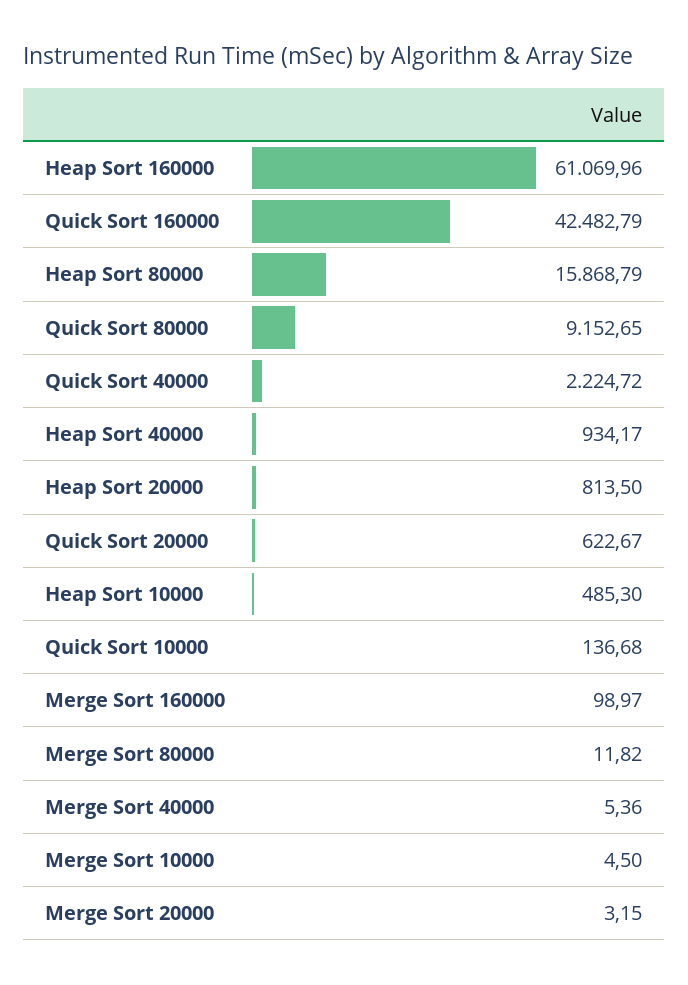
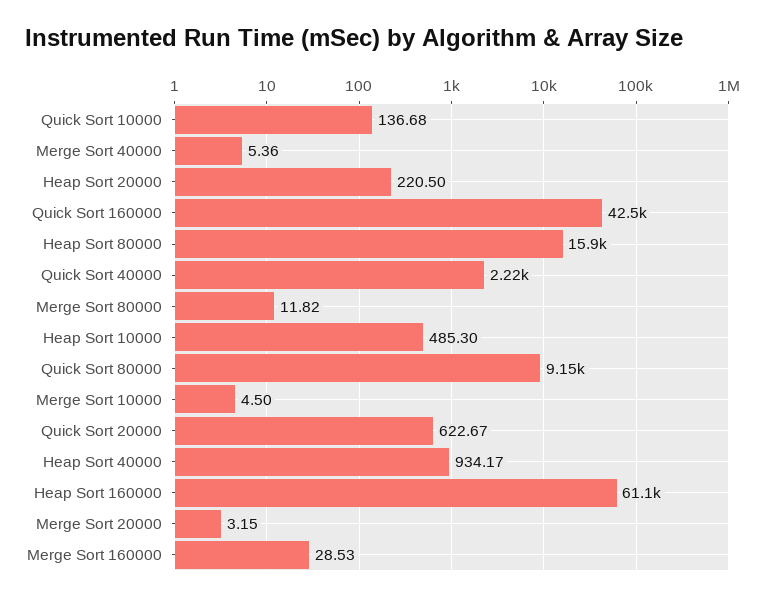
  {
    "Heap Sort 160000": 61069.96,
    "Quick Sort 160000": 42482.79,
    "Heap Sort 80000": 15868.79,
    "Quick Sort 80000": 9152.65,
    "Quick Sort 40000": 2224.72,
    "Heap Sort 40000": 934.17,
-   "Heap Sort 20000": 813.5,
+   "Heap Sort 20000": 220.5,
    "Quick Sort 20000": 622.67,
    "Heap Sort 10000": 485.3,
    "Quick Sort 10000": 136.68,
-   "Merge Sort 160000": 98.97,
+   "Merge Sort 160000": 28.53,
    "Merge Sort 80000": 11.82,
    "Merge Sort 40000": 5.36,
    "Merge Sort 10000": 4.5,
    "Merge Sort 20000": 3.15
  }

